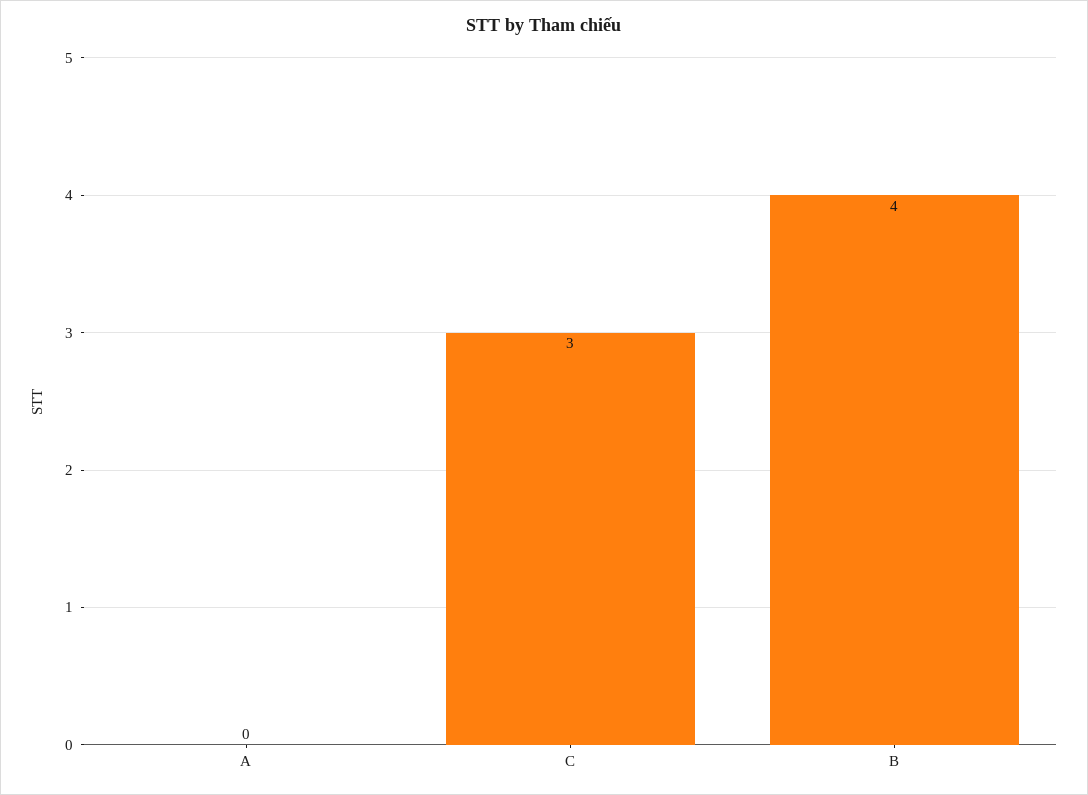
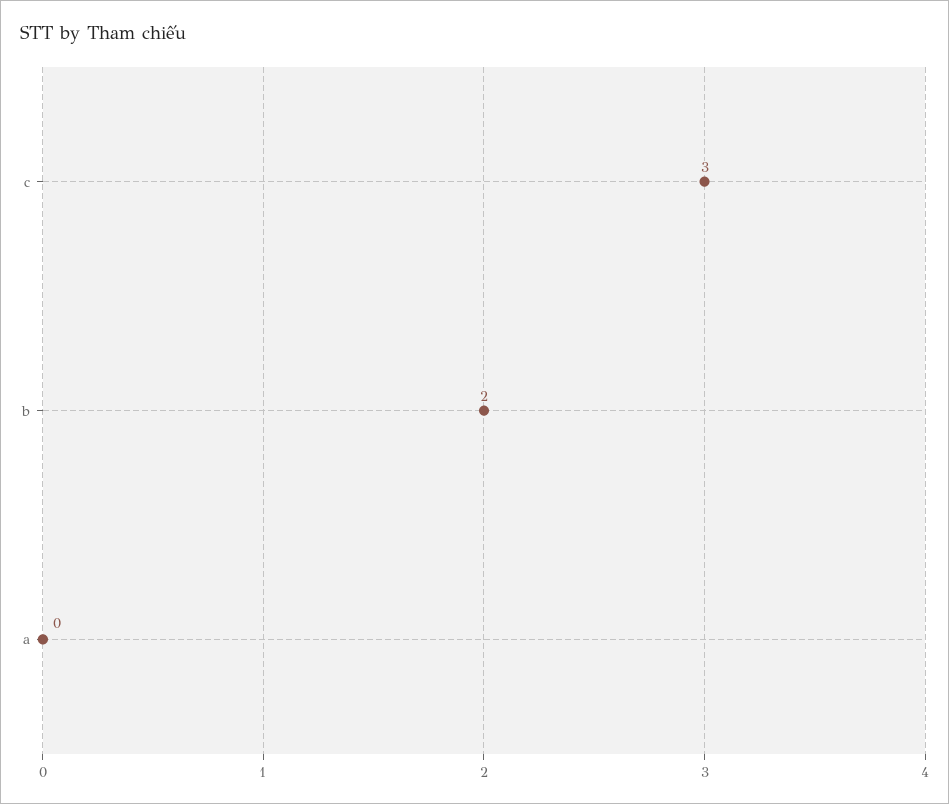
  {
    "A": 0,
    "C": 3,
-   "B": 4
+   "B": 2
  }

